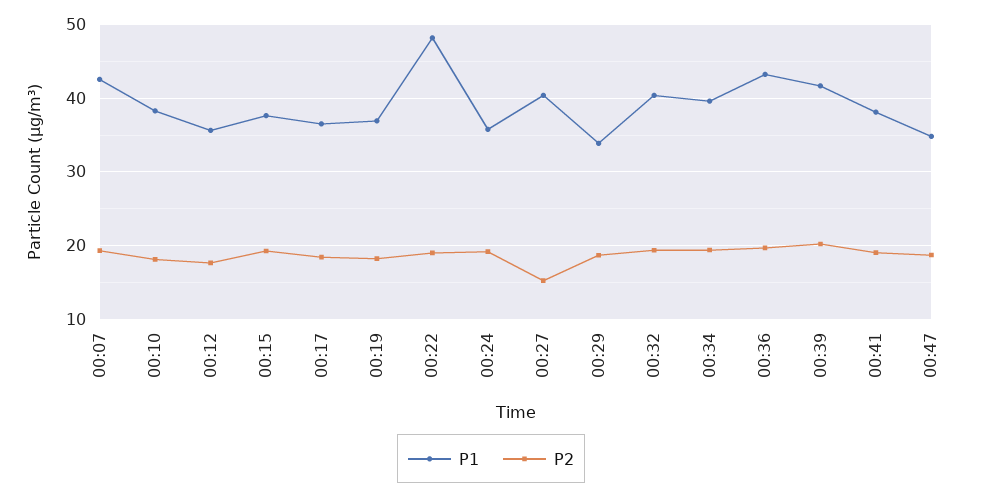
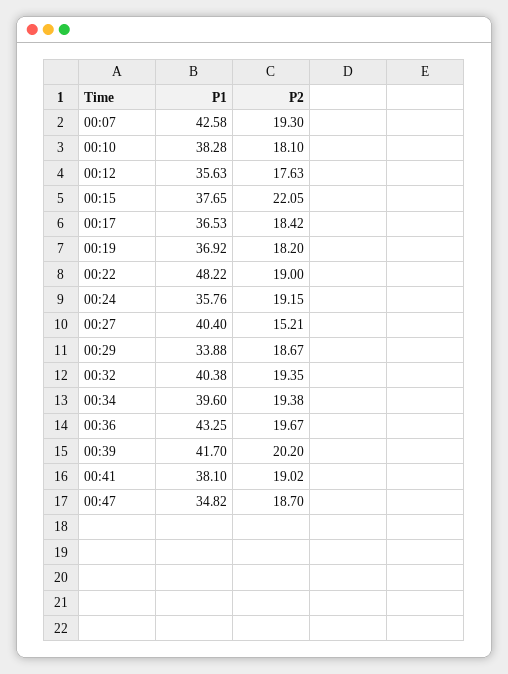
  {
    "P1": {
      "00:07": 42.58,
      "00:10": 38.28,
      "00:12": 35.63,
      "00:15": 37.65,
      "00:17": 36.53,
      "00:19": 36.92,
      "00:22": 48.22,
      "00:24": 35.76,
      "00:27": 40.4,
      "00:29": 33.88,
      "00:32": 40.38,
      "00:34": 39.6,
      "00:36": 43.25,
      "00:39": 41.7,
      "00:41": 38.1,
      "00:47": 34.82
    },
    "P2": {
      "00:07": 19.3,
      "00:10": 18.1,
      "00:12": 17.63,
-     "00:15": 19,
+     "00:15": 22.05,
      "00:17": 18.42,
      "00:19": 18.2,
      "00:22": 19,
      "00:24": 19.15,
      "00:27": 15.21,
      "00:29": 18.67,
      "00:32": 19.35,
      "00:34": 19.38,
      "00:36": 19.67,
      "00:39": 20.2,
      "00:41": 19.02,
      "00:47": 18.7
    }
  }

